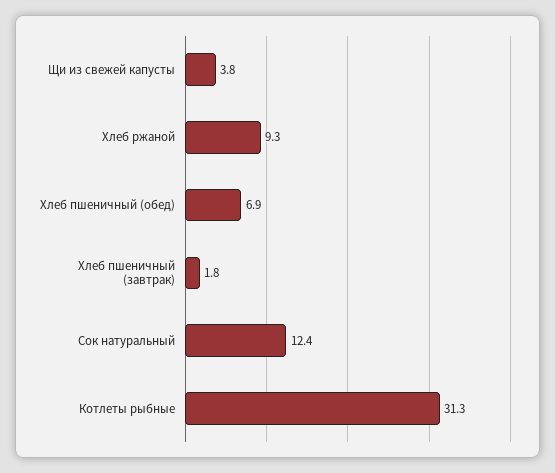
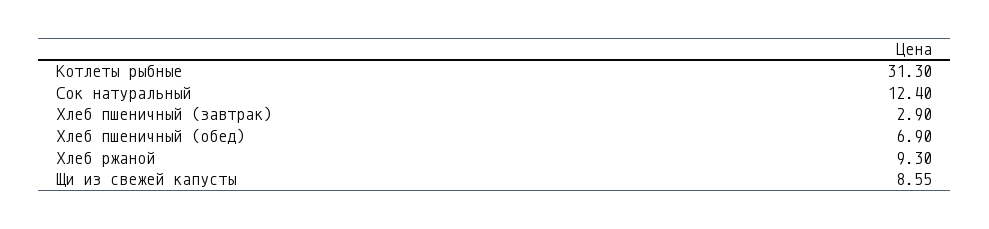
  {
-   "Щи из свежей капусты": 3.8,
+   "Щи из свежей капусты": 8.55,
    "Хлеб ржаной": 9.3,
    "Хлеб пшеничный (обед)": 6.9,
-   "Хлеб пшеничный (завтрак)": 1.8,
+   "Хлеб пшеничный (завтрак)": 2.9,
    "Сок натуральный": 12.4,
    "Котлеты рыбные": 31.3
  }

